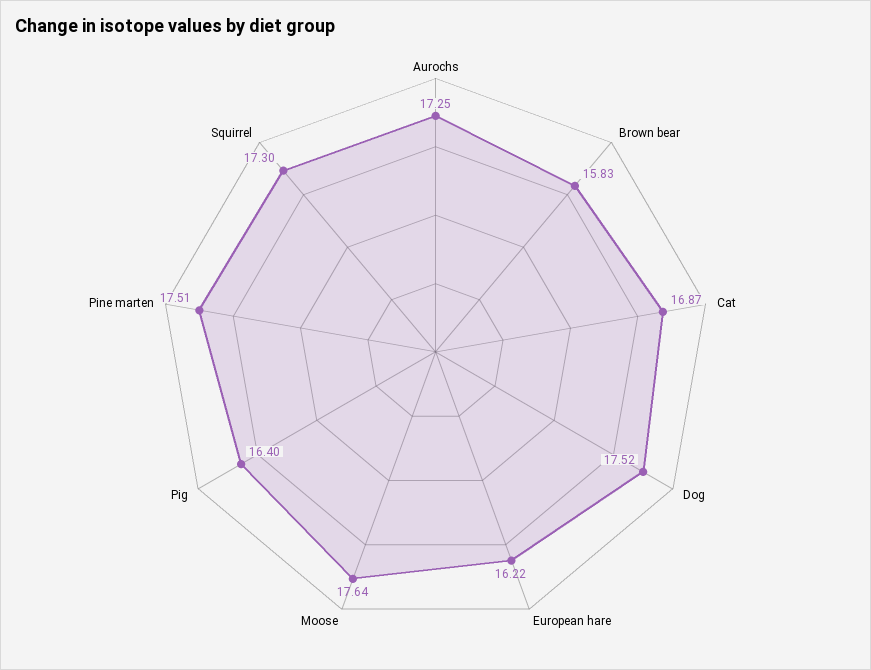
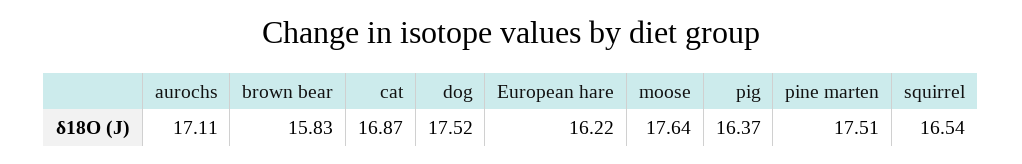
  {
-   "Aurochs": 17.25,
+   "Aurochs": 17.11,
    "Brown bear": 15.83,
    "Cat": 16.87,
    "Dog": 17.52,
    "European hare": 16.22,
    "Moose": 17.64,
-   "Pig": 16.4,
+   "Pig": 16.37,
    "Pine marten": 17.51,
-   "Squirrel": 17.3
+   "Squirrel": 16.54
  }

